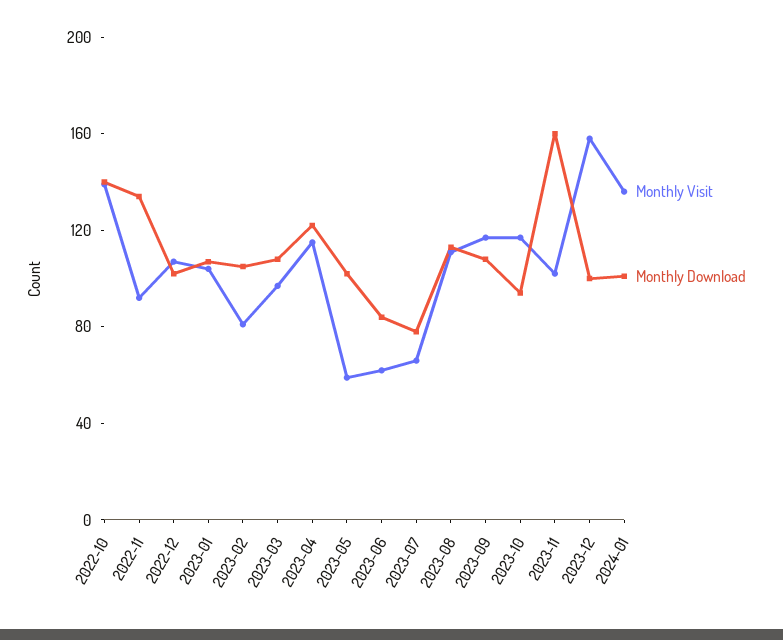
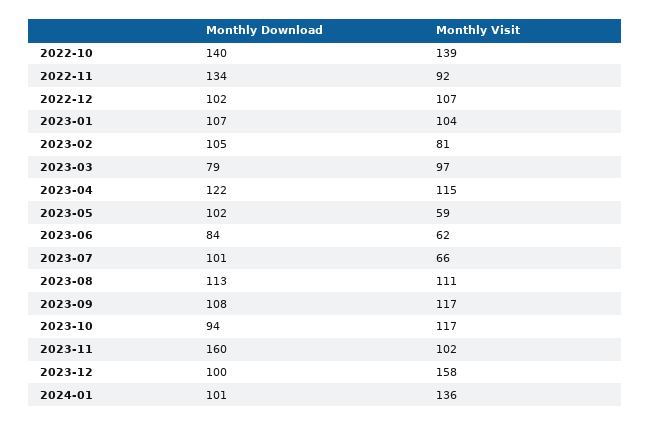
  {
    "Monthly Visit": {
      "2022-10": 139,
      "2022-11": 92,
      "2022-12": 107,
      "2023-01": 104,
      "2023-02": 81,
      "2023-03": 97,
      "2023-04": 115,
      "2023-05": 59,
      "2023-06": 62,
      "2023-07": 66,
      "2023-08": 111,
      "2023-09": 117,
      "2023-10": 117,
      "2023-11": 102,
      "2023-12": 158,
      "2024-01": 136
    },
    "Monthly Download": {
      "2022-10": 140,
      "2022-11": 134,
      "2022-12": 102,
      "2023-01": 107,
      "2023-02": 105,
-     "2023-03": 110,
+     "2023-03": 79,
      "2023-04": 122,
      "2023-05": 102,
      "2023-06": 84,
-     "2023-07": 80,
+     "2023-07": 101,
      "2023-08": 113,
      "2023-09": 108,
      "2023-10": 94,
      "2023-11": 160,
      "2023-12": 100,
      "2024-01": 101
    }
  }

